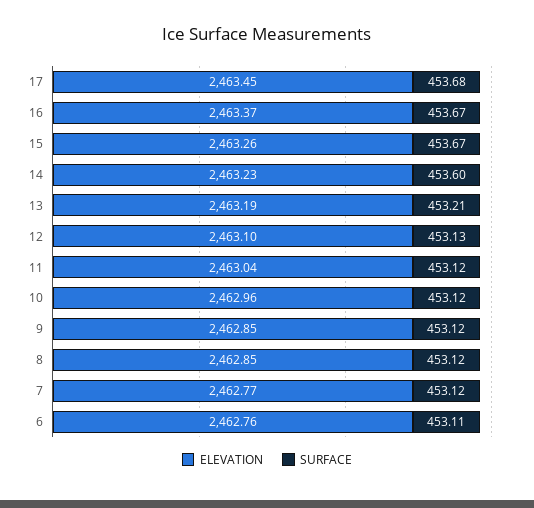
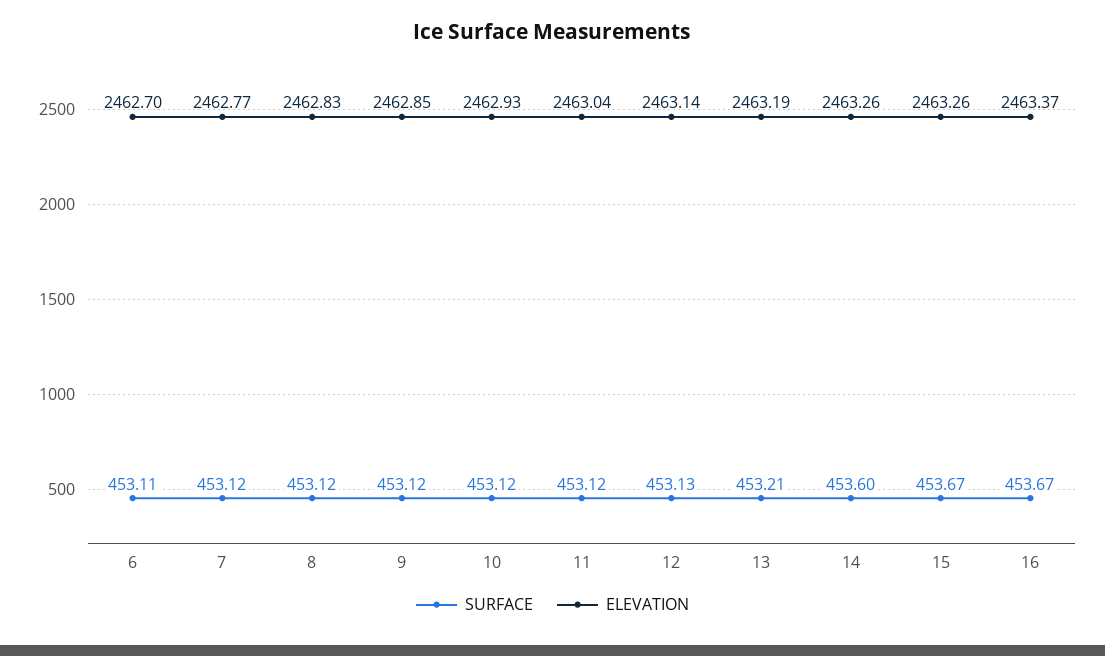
  {
    "ELEVATION": {
-     "17": 2463.45,
      "16": 2463.37,
      "15": 2463.26,
-     "14": 2463.23,
+     "14": 2463.26,
      "13": 2463.19,
-     "12": 2463.1,
+     "12": 2463.14,
      "11": 2463.04,
-     "10": 2462.96,
+     "10": 2462.93,
      "9": 2462.85,
-     "8": 2462.85,
+     "8": 2462.83,
      "7": 2462.77,
-     "6": 2462.76
+     "6": 2462.7
    },
    "SURFACE": {
-     "17": 453.68,
      "16": 453.67,
      "15": 453.67,
      "14": 453.6,
      "13": 453.21,
      "12": 453.13,
      "11": 453.12,
      "10": 453.12,
      "9": 453.12,
      "8": 453.12,
      "7": 453.12,
      "6": 453.11
    }
  }

